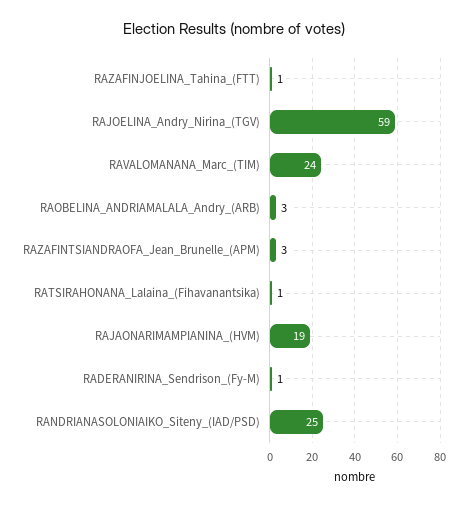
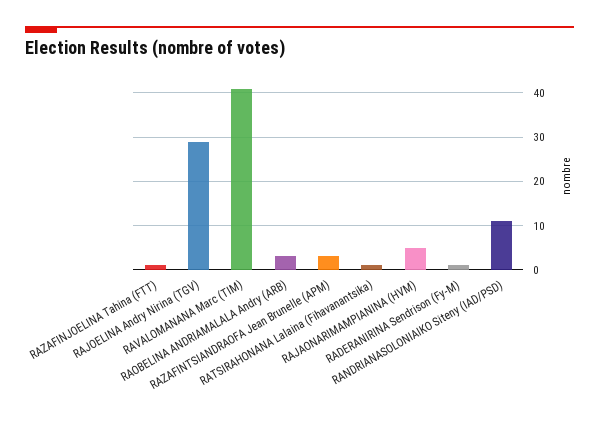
  {
    "RAZAFINJOELINA_Tahina_(FTT)": 1,
-   "RAJOELINA_Andry_Nirina_(TGV)": 59,
+   "RAJOELINA_Andry_Nirina_(TGV)": 30,
-   "RAVALOMANANA_Marc_(TIM)": 24,
+   "RAVALOMANANA_Marc_(TIM)": 40,
    "RAOBELINA_ANDRIAMALALA_Andry_(ARB)": 3,
    "RAZAFINTSIANDRAOFA_Jean_Brunelle_(APM)": 3,
    "RATSIRAHONANA_Lalaina_(Fihavanantsika)": 1,
-   "RAJAONARIMAMPIANINA_(HVM)": 19,
+   "RAJAONARIMAMPIANINA_(HVM)": 5,
    "RADERANIRINA_Sendrison_(Fy-M)": 1,
-   "RANDRIANASOLONIAIKO_Siteny_(IAD/PSD)": 25
+   "RANDRIANASOLONIAIKO_Siteny_(IAD/PSD)": 10
  }

